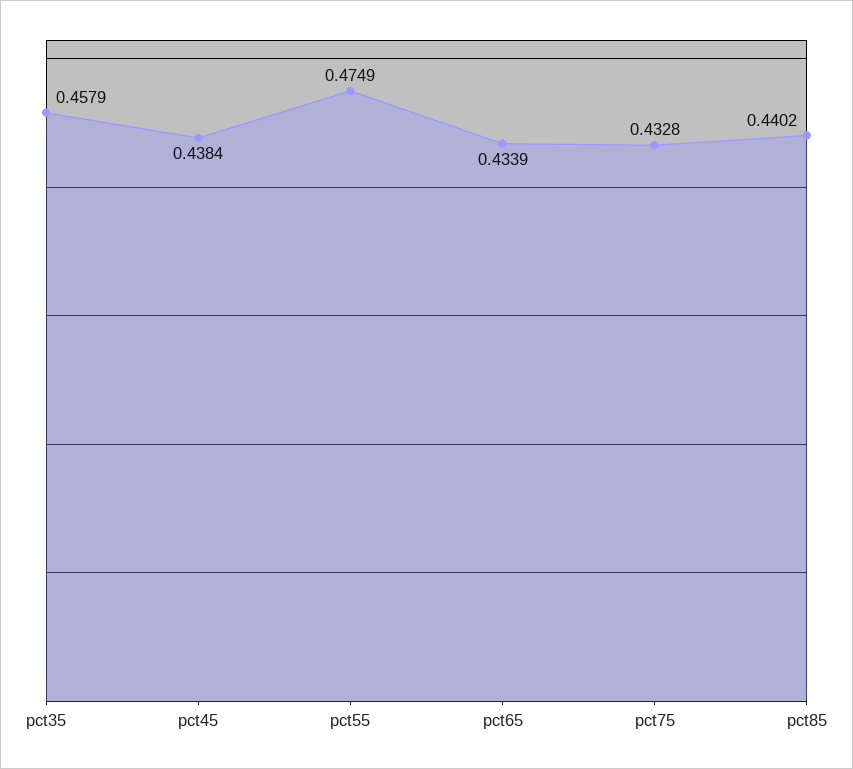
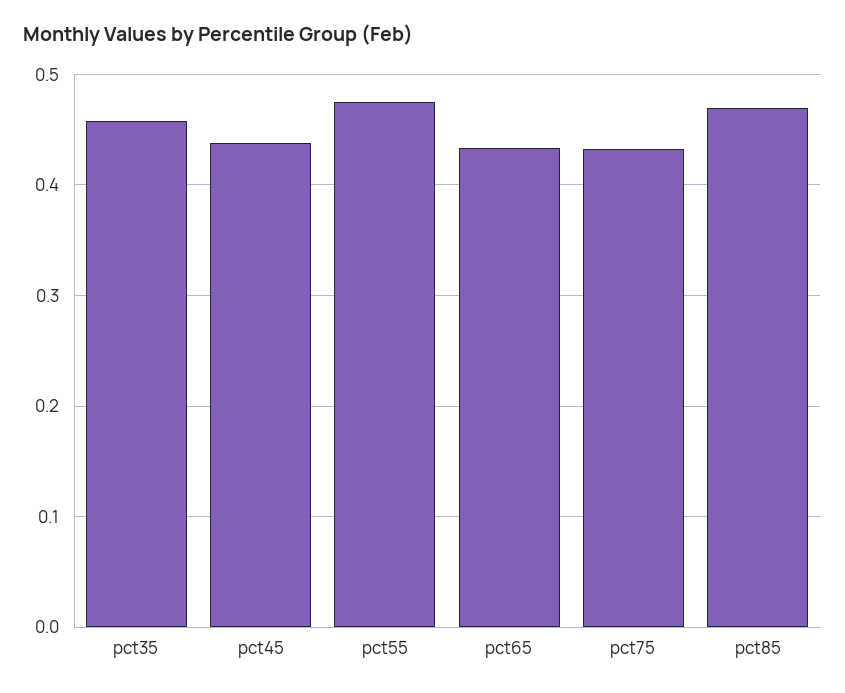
  {
    "pct35": 0.4579,
    "pct45": 0.4384,
    "pct55": 0.4749,
    "pct65": 0.4339,
    "pct75": 0.4328,
-   "pct85": 0.4402
+   "pct85": 0.47
  }

